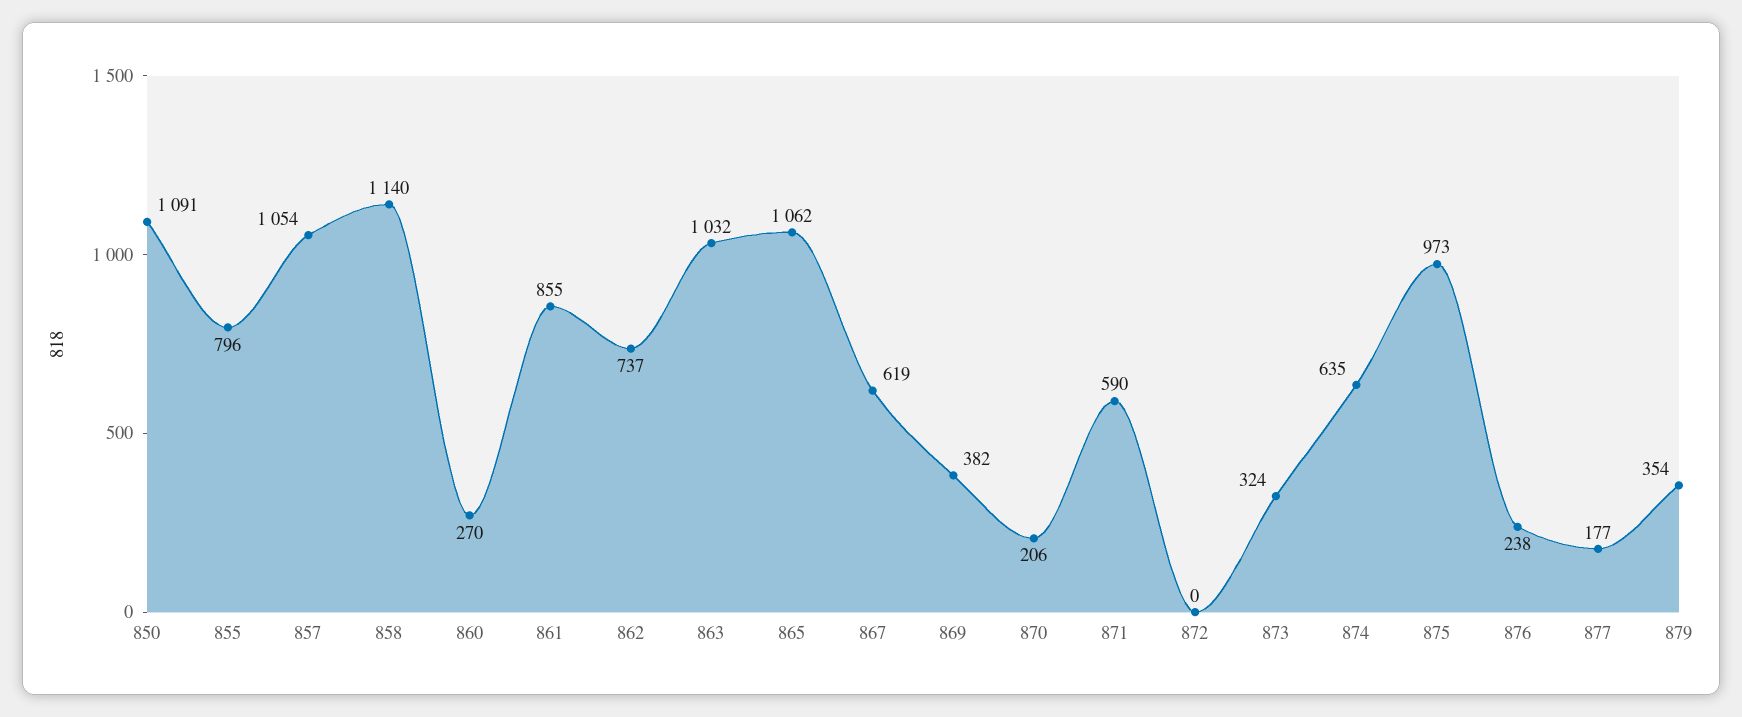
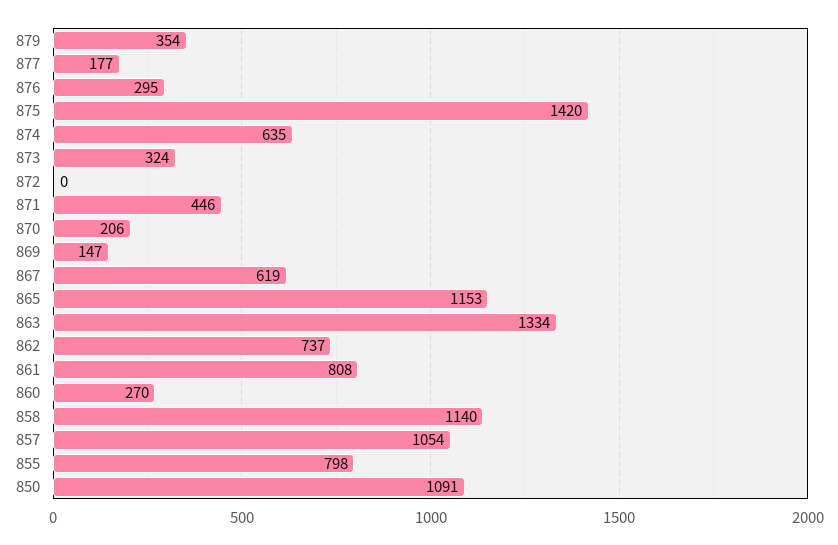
  {
    "850": 1091,
-   "855": 796,
+   "855": 798,
    "857": 1054,
    "858": 1140,
    "860": 270,
-   "861": 855,
+   "861": 808,
    "862": 737,
-   "863": 1032,
+   "863": 1334,
-   "865": 1062,
+   "865": 1153,
    "867": 619,
-   "869": 382,
+   "869": 147,
    "870": 206,
-   "871": 590,
+   "871": 446,
    "872": 0,
    "873": 324,
    "874": 635,
-   "875": 973,
+   "875": 1420,
-   "876": 238,
+   "876": 295,
    "877": 177,
    "879": 354
  }

